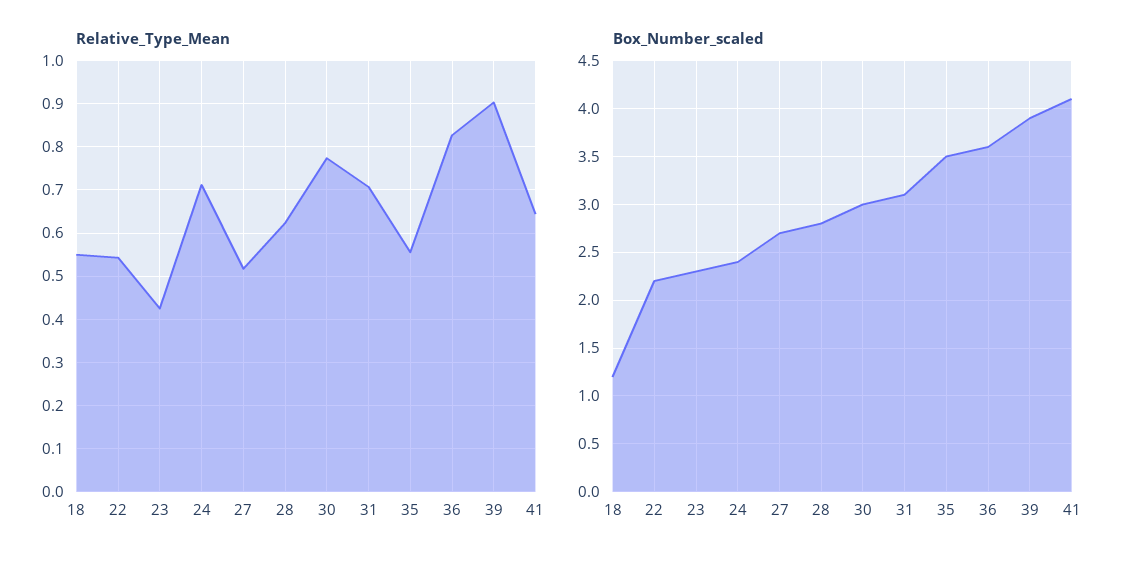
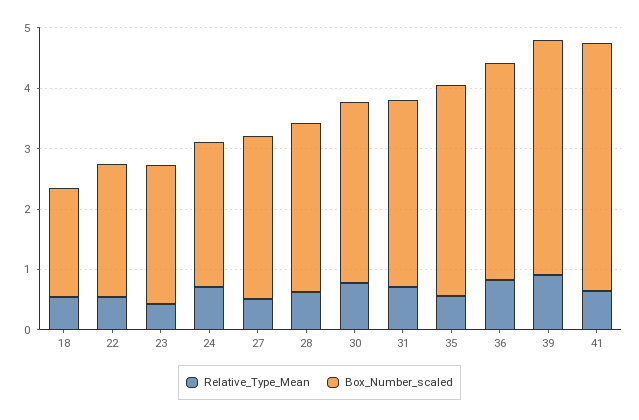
  {
    "Relative_Type_Mean": {
      "18": 0.56,
      "22": 0.54,
      "23": 0.42,
      "24": 0.72,
      "27": 0.52,
      "28": 0.62,
      "30": 0.78,
      "31": 0.7,
      "35": 0.56,
      "36": 0.82,
      "39": 0.9,
      "41": 0.64
    },
    "Box_Number_scaled": {
-     "18": 1.2,
+     "18": 1.8,
      "22": 2.2,
      "23": 2.3,
      "24": 2.4,
      "27": 2.7,
      "28": 2.8,
      "30": 3,
      "31": 3.1,
      "35": 3.5,
      "36": 3.6,
      "39": 3.9,
      "41": 4.1
    }
  }

